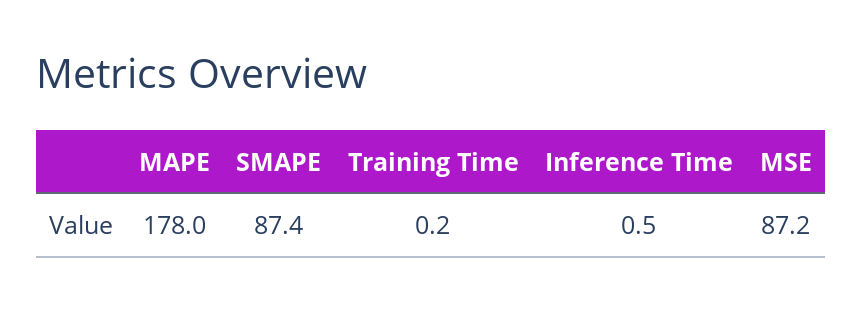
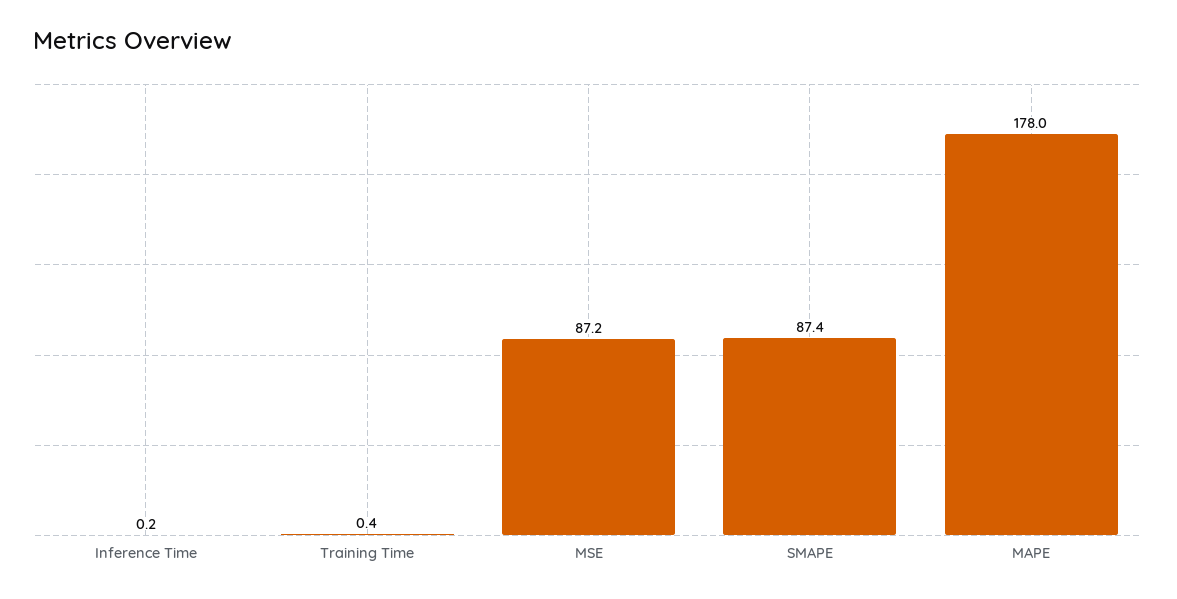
  {
    "MAPE": 178,
    "SMAPE": 87.4,
-   "Training Time": 0.2,
+   "Training Time": 0.4,
-   "Inference Time": 0.5,
+   "Inference Time": 0.2,
    "MSE": 87.2
  }

